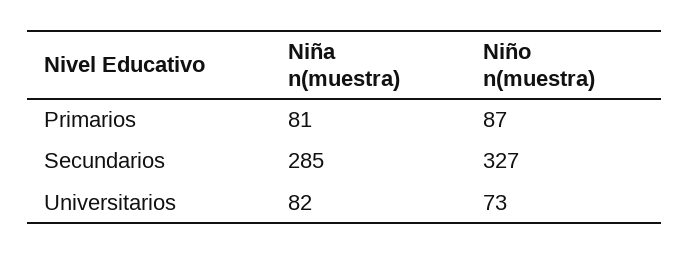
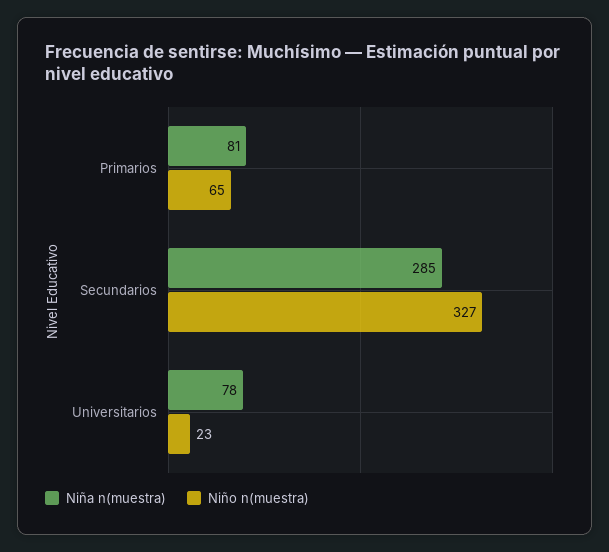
  {
    "Niña n(muestra)": {
      "Primarios": 81,
      "Secundarios": 285,
-     "Universitarios": 82
+     "Universitarios": 78
    },
    "Niño n(muestra)": {
-     "Primarios": 87,
+     "Primarios": 65,
      "Secundarios": 327,
-     "Universitarios": 73
+     "Universitarios": 23
    }
  }

